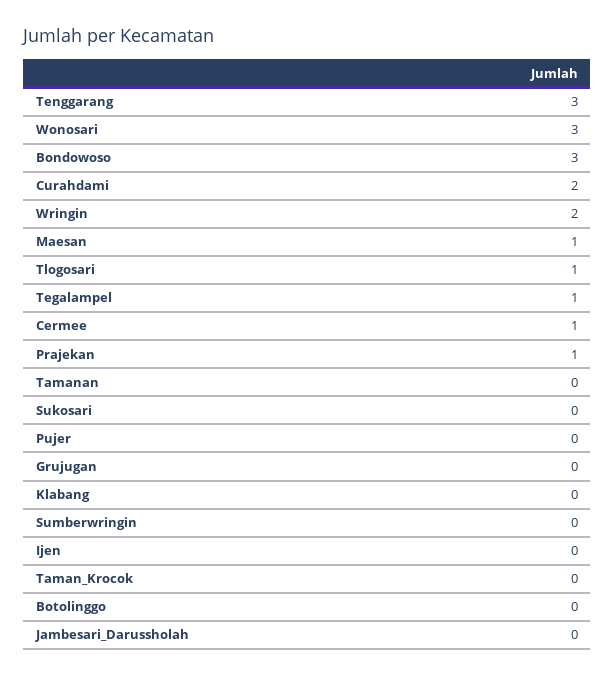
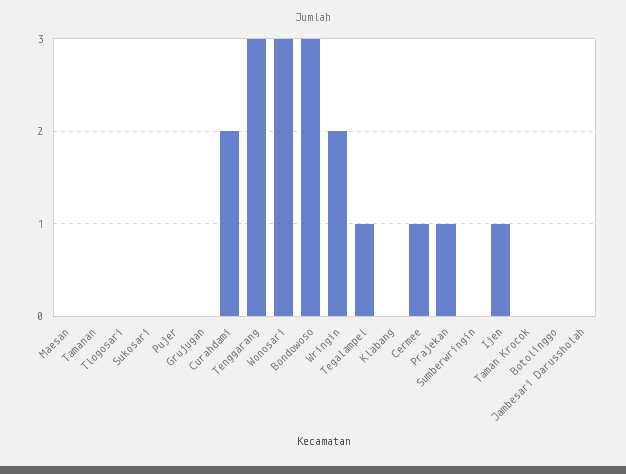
  {
    "Tenggarang": 3,
    "Wonosari": 3,
    "Bondowoso": 3,
    "Curahdami": 2,
    "Wringin": 2,
-   "Maesan": 1,
+   "Maesan": 0,
-   "Tlogosari": 1,
+   "Tlogosari": 0,
    "Tegalampel": 1,
    "Cermee": 1,
    "Prajekan": 1,
    "Tamanan": 0,
    "Sukosari": 0,
    "Pujer": 0,
    "Grujugan": 0,
    "Klabang": 0,
    "Sumberwringin": 0,
-   "Ijen": 0,
+   "Ijen": 1,
    "Taman_Krocok": 0,
    "Botolinggo": 0,
    "Jambesari_Darussholah": 0
  }

